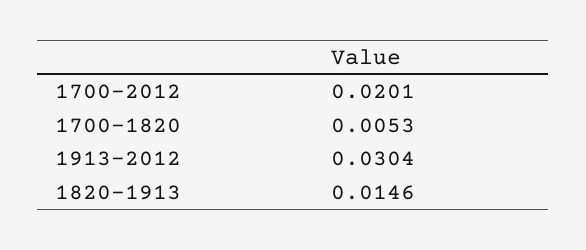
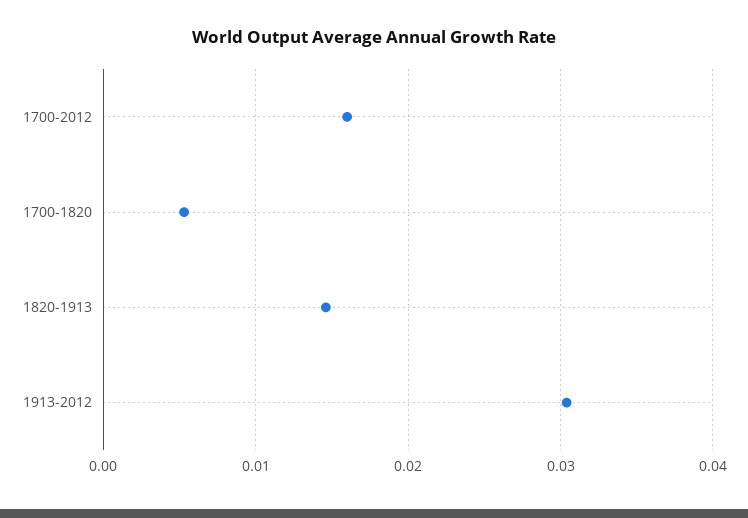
  {
-   "1700-2012": 0.0201,
+   "1700-2012": 0.016,
    "1700-1820": 0.0053,
    "1913-2012": 0.0304,
    "1820-1913": 0.0146
  }

